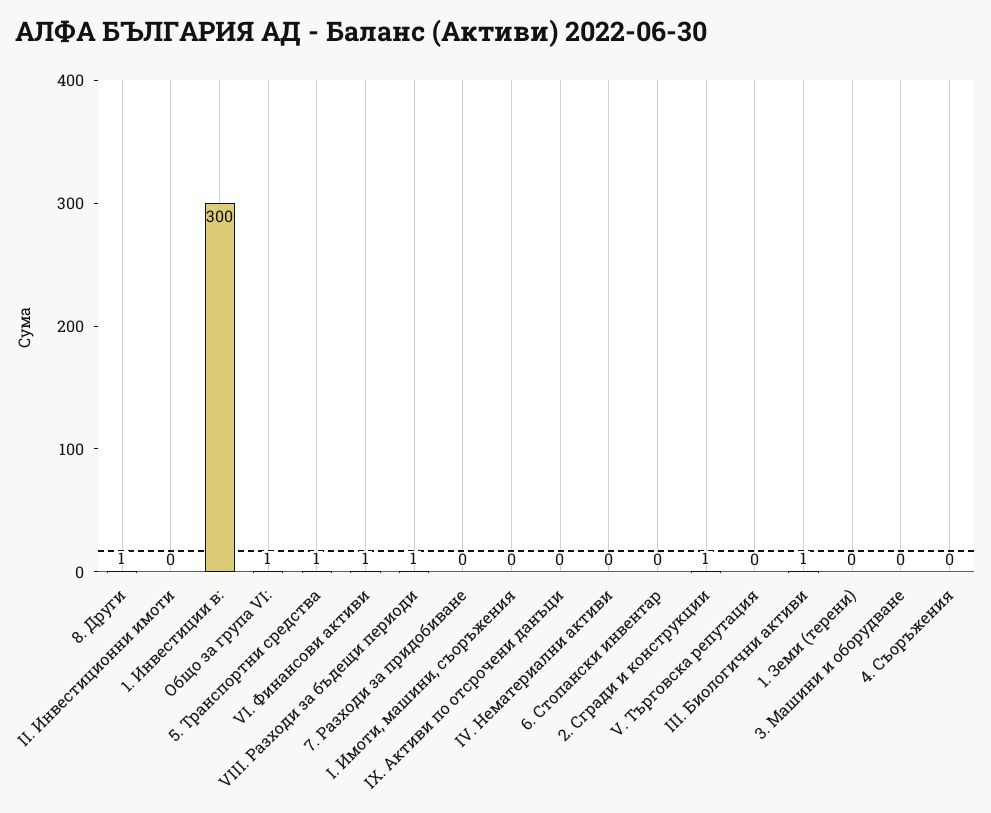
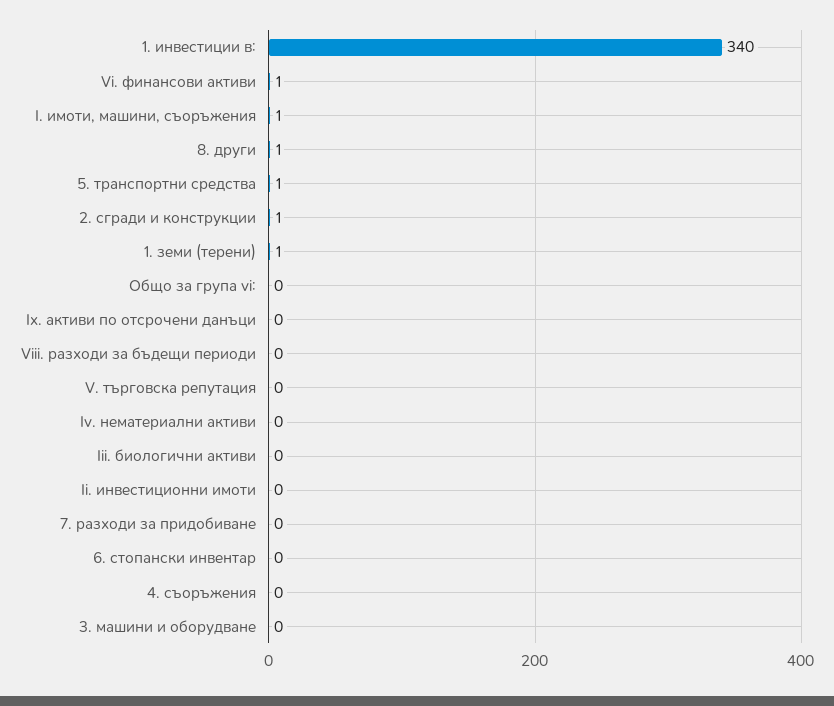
  {
    "8. Други": 1,
    "II. Инвестиционни имоти": 0,
-   "1. Инвестиции в:": 300,
+   "1. Инвестиции в:": 340,
-   "Общо за група VI:": 1,
+   "Общо за група VI:": 0,
    "5. Транспортни средства": 1,
    "VI. Финансови активи": 1,
-   "VIII. Разходи за бъдещи периоди": 1,
+   "VIII. Разходи за бъдещи периоди": 0,
    "7. Разходи за придобиване": 0,
-   "I. Имоти, машини, съоръжения": 0,
+   "I. Имоти, машини, съоръжения": 1,
    "IX. Активи по отсрочени данъци": 0,
    "IV. Нематериални активи": 0,
    "6. Стопански инвентар": 0,
    "2. Сгради и конструкции": 1,
    "V. Търговска репутация": 0,
-   "III. Биологични активи": 1,
+   "III. Биологични активи": 0,
-   "1. Земи (терени)": 0,
+   "1. Земи (терени)": 1,
    "3. Машини и оборудване": 0,
    "4. Съоръжения": 0
  }

